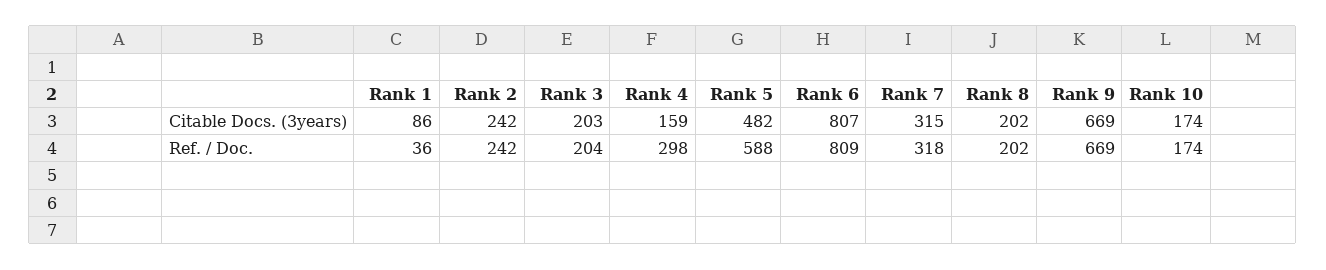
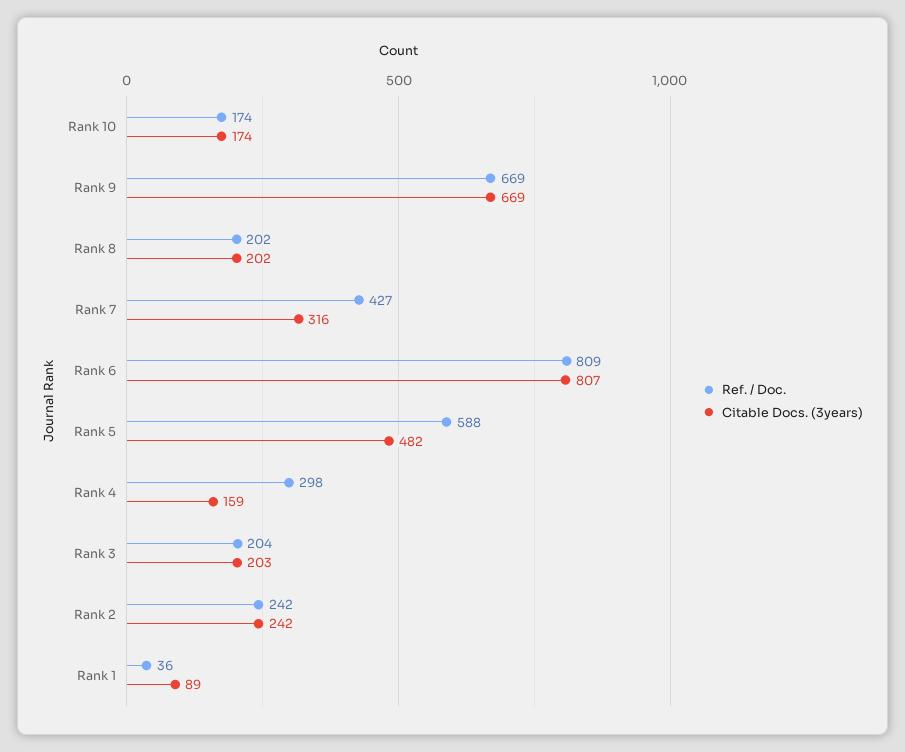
  {
    "Citable Docs. (3years)": {
-     "Rank 1": 86,
+     "Rank 1": 89,
      "Rank 2": 242,
      "Rank 3": 203,
      "Rank 4": 159,
      "Rank 5": 482,
      "Rank 6": 807,
-     "Rank 7": 315,
+     "Rank 7": 316,
      "Rank 8": 202,
      "Rank 9": 669,
      "Rank 10": 174
    },
    "Ref. / Doc.": {
      "Rank 1": 36,
      "Rank 2": 242,
      "Rank 3": 204,
      "Rank 4": 298,
      "Rank 5": 588,
      "Rank 6": 809,
-     "Rank 7": 318,
+     "Rank 7": 427,
      "Rank 8": 202,
      "Rank 9": 669,
      "Rank 10": 174
    }
  }

